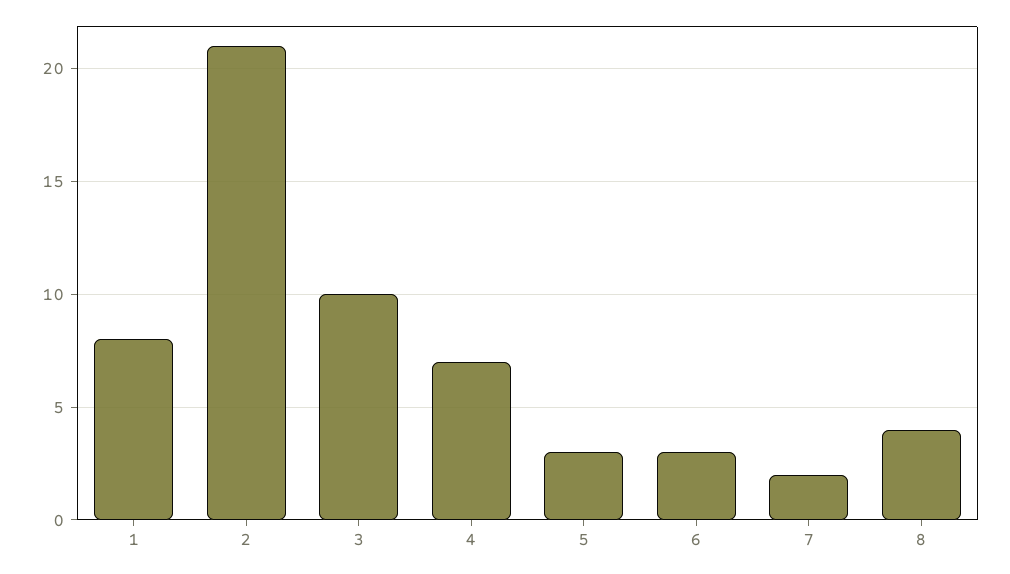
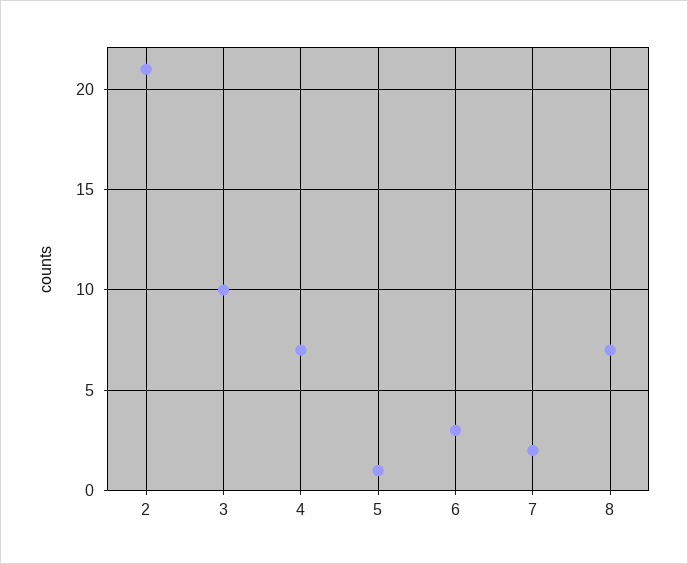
  {
-   "1": 8,
    "2": 21,
    "3": 10,
    "4": 7,
-   "5": 3,
+   "5": 1,
    "6": 3,
    "7": 2,
-   "8": 4
+   "8": 7
  }

